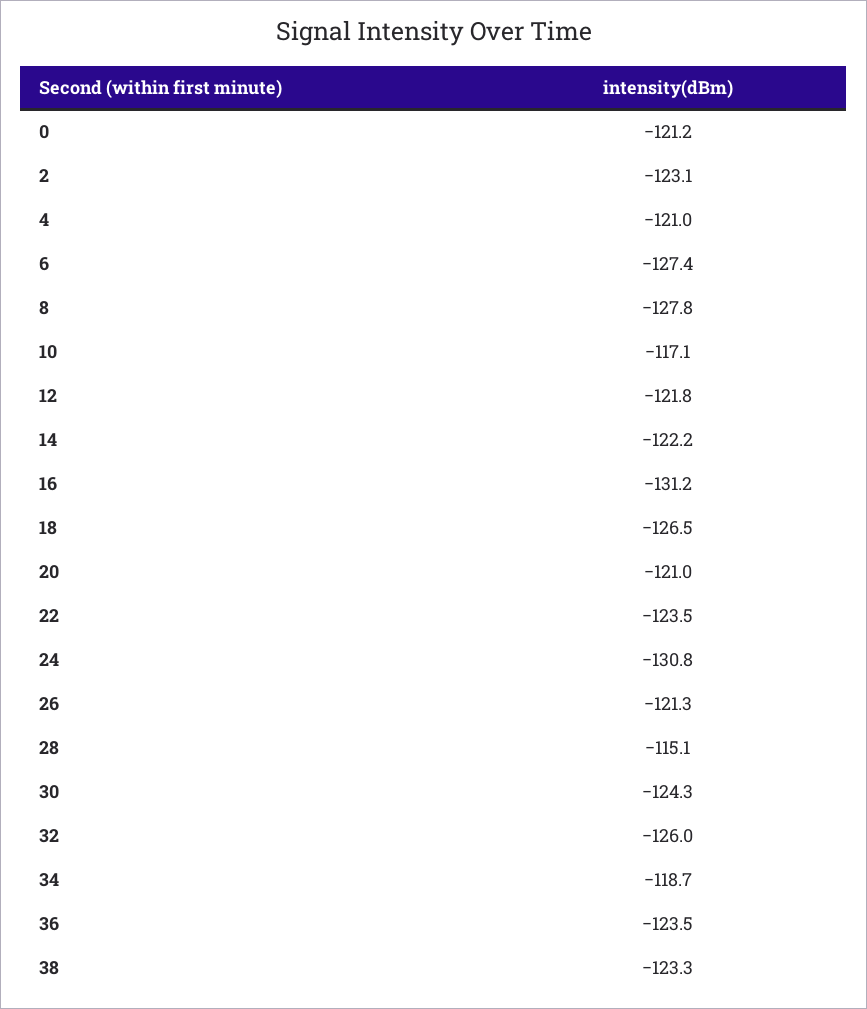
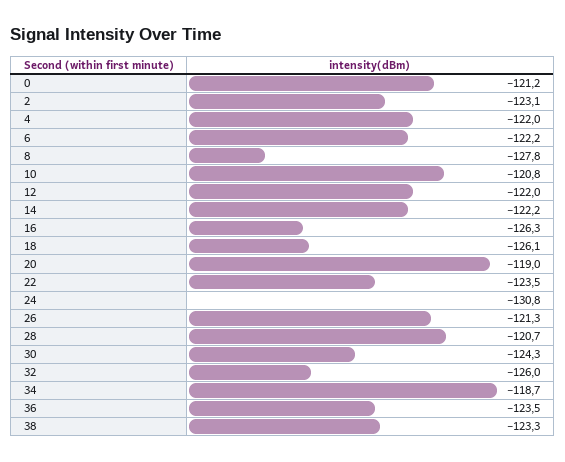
  {
    "0": -121.2,
    "2": -123.1,
-   "4": -121,
+   "4": -122,
-   "6": -127.4,
+   "6": -122.2,
    "8": -127.8,
-   "10": -117.1,
+   "10": -120.8,
-   "12": -121.8,
+   "12": -122,
    "14": -122.2,
-   "16": -131.2,
+   "16": -126.3,
-   "18": -126.5,
+   "18": -126.1,
-   "20": -121,
+   "20": -119,
    "22": -123.5,
    "24": -130.8,
    "26": -121.3,
-   "28": -115.1,
+   "28": -120.7,
    "30": -124.3,
    "32": -126,
    "34": -118.7,
    "36": -123.5,
    "38": -123.3
  }

